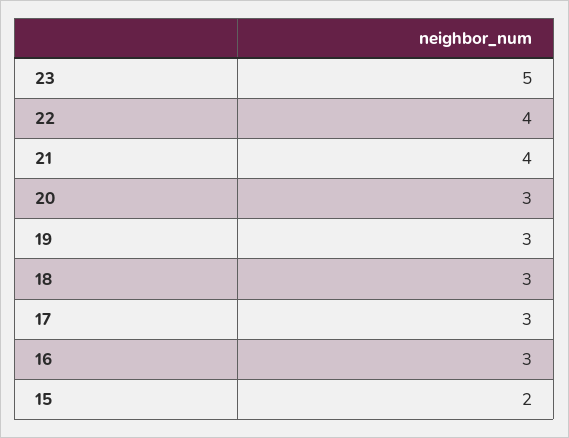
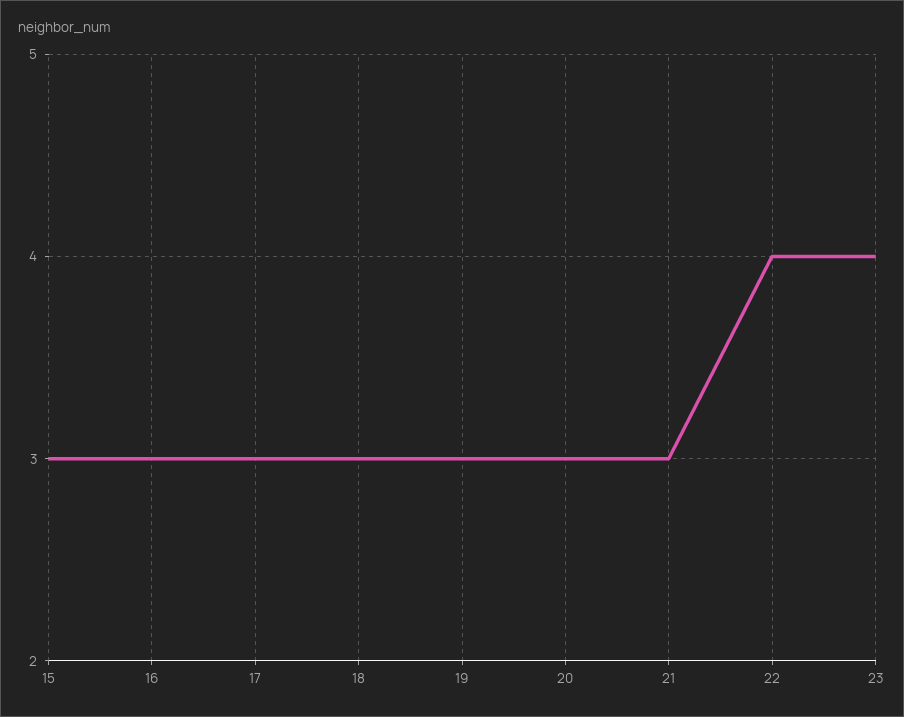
  {
-   "23": 5,
+   "23": 4,
    "22": 4,
-   "21": 4,
+   "21": 3,
    "20": 3,
    "19": 3,
    "18": 3,
    "17": 3,
    "16": 3,
-   "15": 2
+   "15": 3
  }

